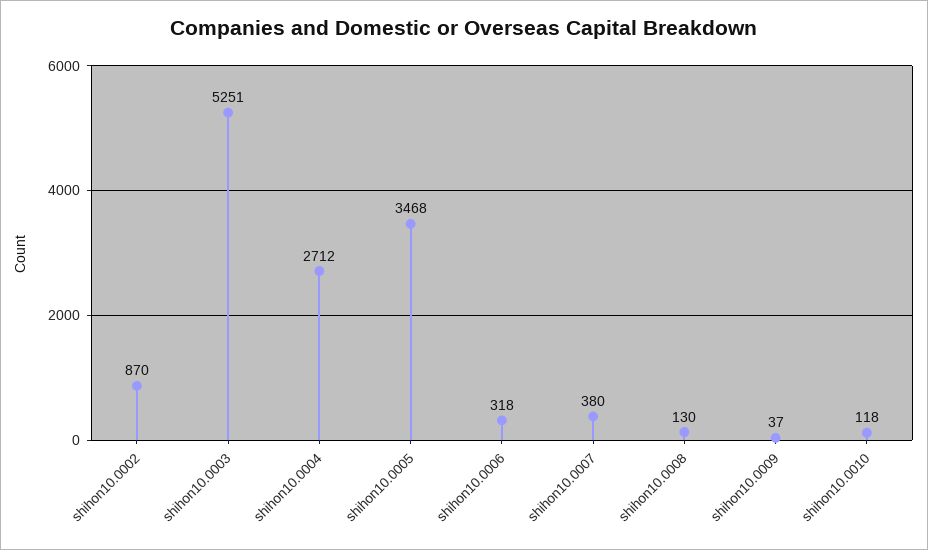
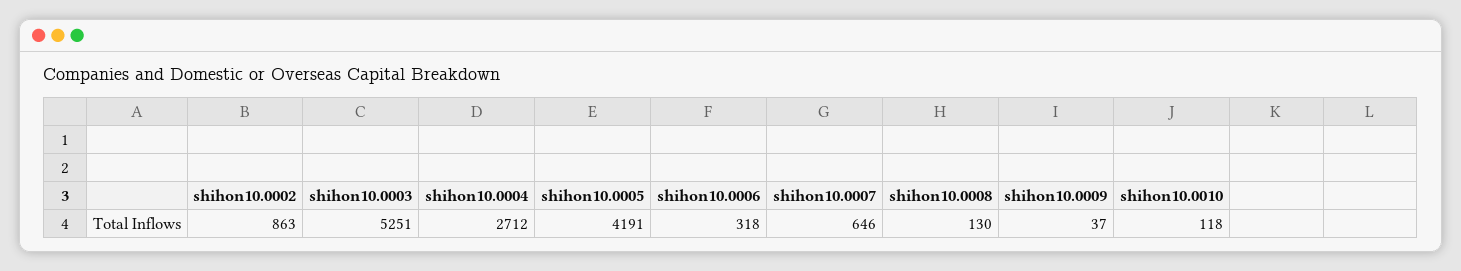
  {
-   "shihon10.0002": 870,
+   "shihon10.0002": 863,
    "shihon10.0003": 5251,
    "shihon10.0004": 2712,
-   "shihon10.0005": 3468,
+   "shihon10.0005": 4191,
    "shihon10.0006": 318,
-   "shihon10.0007": 380,
+   "shihon10.0007": 646,
    "shihon10.0008": 130,
    "shihon10.0009": 37,
    "shihon10.0010": 118
  }

